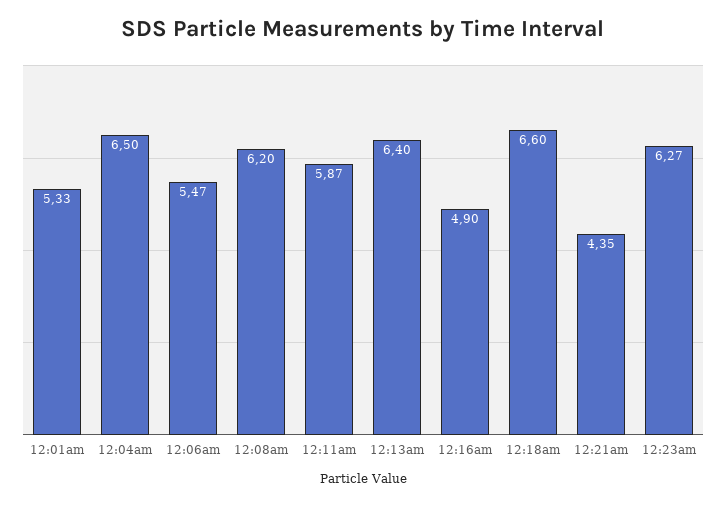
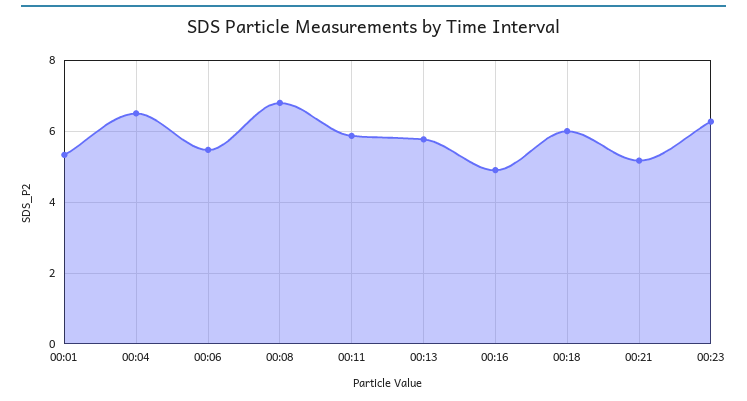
  {
    "12:01am": 5.33,
    "12:04am": 6.5,
    "12:06am": 5.47,
-   "12:08am": 6.2,
+   "12:08am": 6.8,
    "12:11am": 5.87,
-   "12:13am": 6.4,
+   "12:13am": 5.8,
    "12:16am": 4.9,
-   "12:18am": 6.6,
+   "12:18am": 6,
-   "12:21am": 4.35,
+   "12:21am": 5.2,
    "12:23am": 6.27
  }

